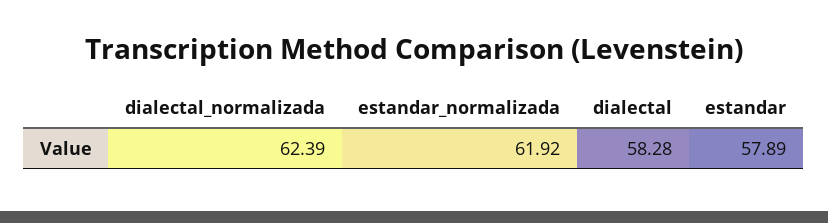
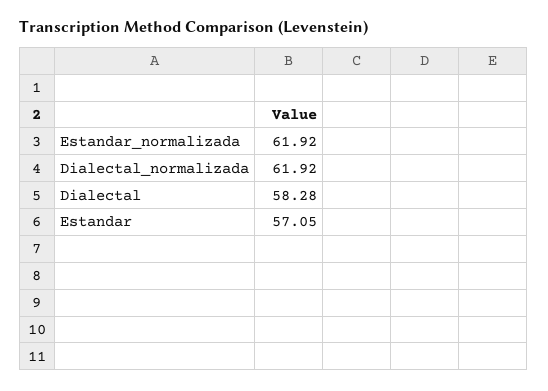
  {
-   "dialectal_normalizada": 62.39,
+   "dialectal_normalizada": 61.92,
    "estandar_normalizada": 61.92,
    "dialectal": 58.28,
-   "estandar": 57.89
+   "estandar": 57.05
  }

